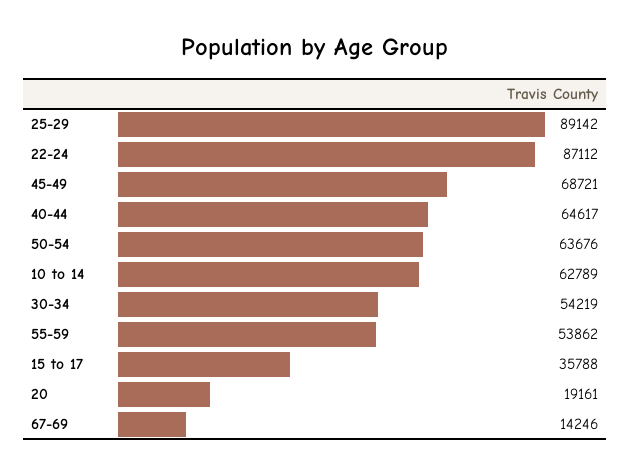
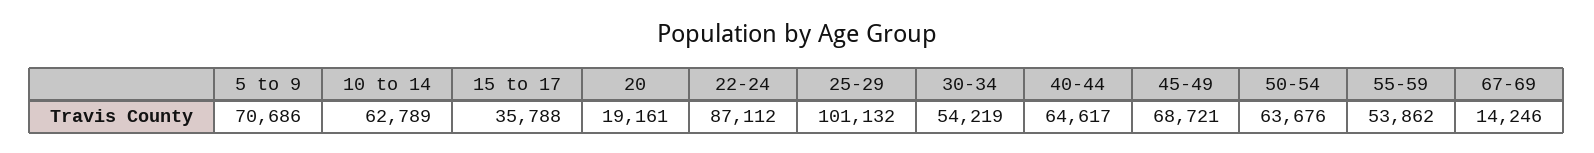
  {
-   "25-29": 89142,
+   "25-29": 101132,
    "22-24": 87112,
    "45-49": 68721,
    "40-44": 64617,
    "50-54": 63676,
    "10 to 14": 62789,
    "30-34": 54219,
    "55-59": 53862,
    "15 to 17": 35788,
    "20": 19161,
-   "67-69": 14246
+   "67-69": 14246,
+   "5 to 9": 70686
  }

